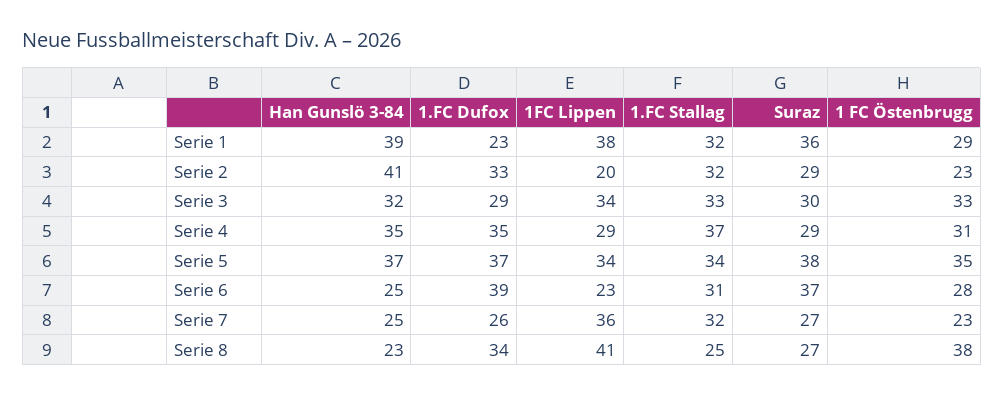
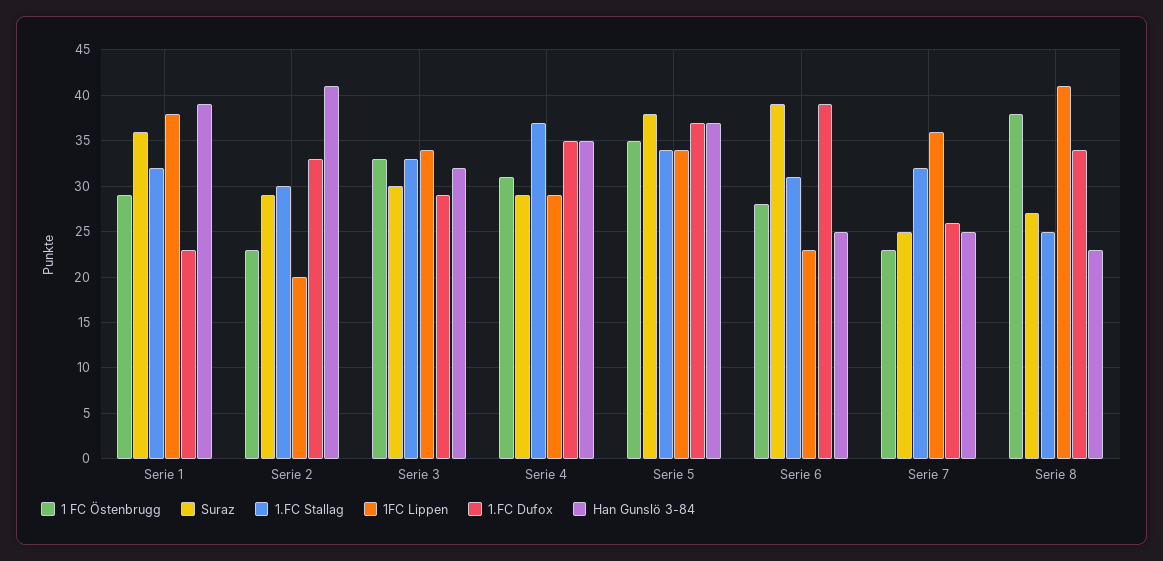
  {
    "Han Gunslö 3-84": {
      "Serie 1": 39,
      "Serie 2": 41,
      "Serie 3": 32,
      "Serie 4": 35,
      "Serie 5": 37,
      "Serie 6": 25,
      "Serie 7": 25,
      "Serie 8": 23
    },
    "1.FC Dufox": {
      "Serie 1": 23,
      "Serie 2": 33,
      "Serie 3": 29,
      "Serie 4": 35,
      "Serie 5": 37,
      "Serie 6": 39,
      "Serie 7": 26,
      "Serie 8": 34
    },
    "1FC Lippen": {
      "Serie 1": 38,
      "Serie 2": 20,
      "Serie 3": 34,
      "Serie 4": 29,
      "Serie 5": 34,
      "Serie 6": 23,
      "Serie 7": 36,
      "Serie 8": 41
    },
    "1.FC Stallag": {
      "Serie 1": 32,
-     "Serie 2": 32,
+     "Serie 2": 30,
      "Serie 3": 33,
      "Serie 4": 37,
      "Serie 5": 34,
      "Serie 6": 31,
      "Serie 7": 32,
      "Serie 8": 25
    },
    "Suraz": {
      "Serie 1": 36,
      "Serie 2": 29,
      "Serie 3": 30,
      "Serie 4": 29,
      "Serie 5": 38,
-     "Serie 6": 37,
+     "Serie 6": 39,
-     "Serie 7": 27,
+     "Serie 7": 25,
      "Serie 8": 27
    },
    "1 FC Östenbrugg": {
      "Serie 1": 29,
      "Serie 2": 23,
      "Serie 3": 33,
      "Serie 4": 31,
      "Serie 5": 35,
      "Serie 6": 28,
      "Serie 7": 23,
      "Serie 8": 38
    }
  }

